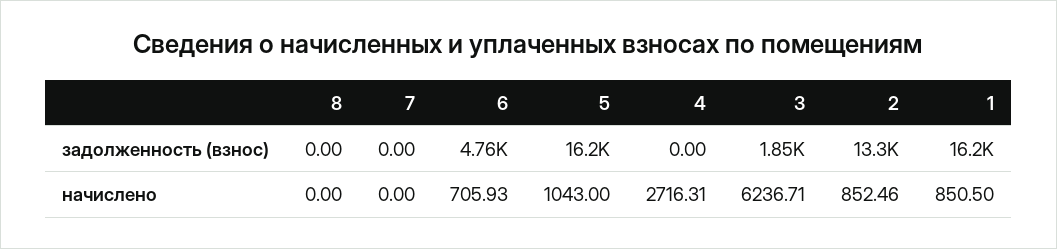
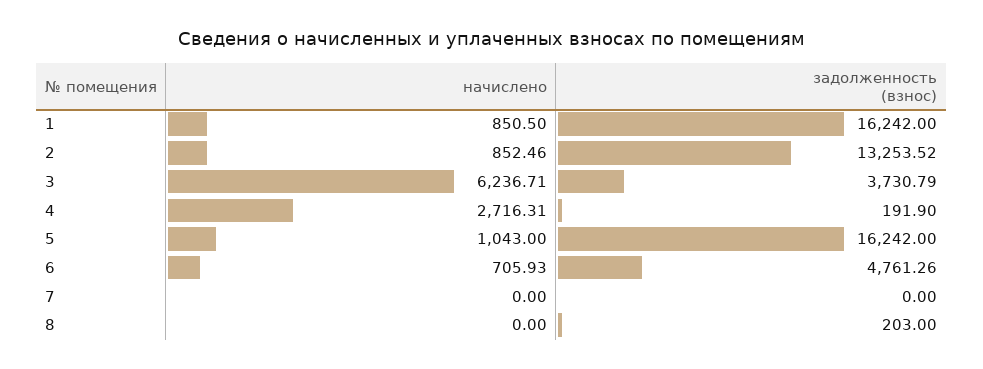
  {
    "8": {
-     "задолженность (взнос)": 0,
+     "задолженность (взнос)": 203,
      "начислено": 0
    },
    "7": {
      "задолженность (взнос)": 0,
      "начислено": 0
    },
    "6": {
      "задолженность (взнос)": 4761.26,
      "начислено": 705.93
    },
    "5": {
      "задолженность (взнос)": 16242,
      "начислено": 1043
    },
    "4": {
-     "задолженность (взнос)": 0,
+     "задолженность (взнос)": 191.9,
      "начислено": 2716.31
    },
    "3": {
-     "задолженность (взнос)": 1850,
+     "задолженность (взнос)": 3730.79,
      "начислено": 6236.71
    },
    "2": {
      "задолженность (взнос)": 13253.52,
      "начислено": 852.46
    },
    "1": {
      "задолженность (взнос)": 16242,
      "начислено": 850.5
    }
  }

